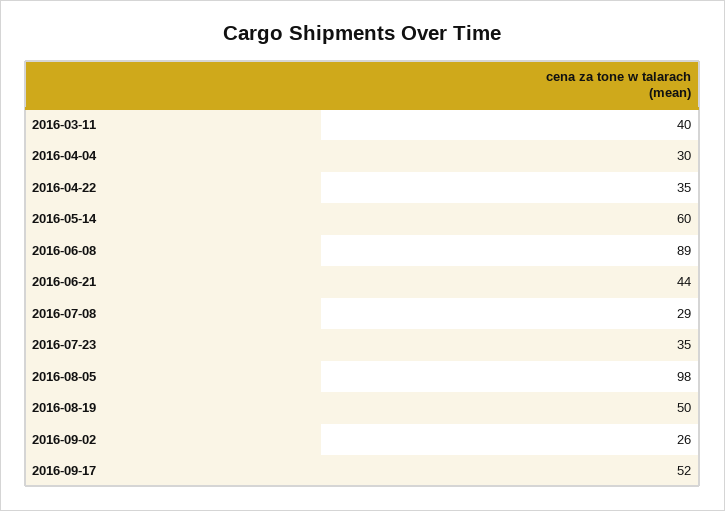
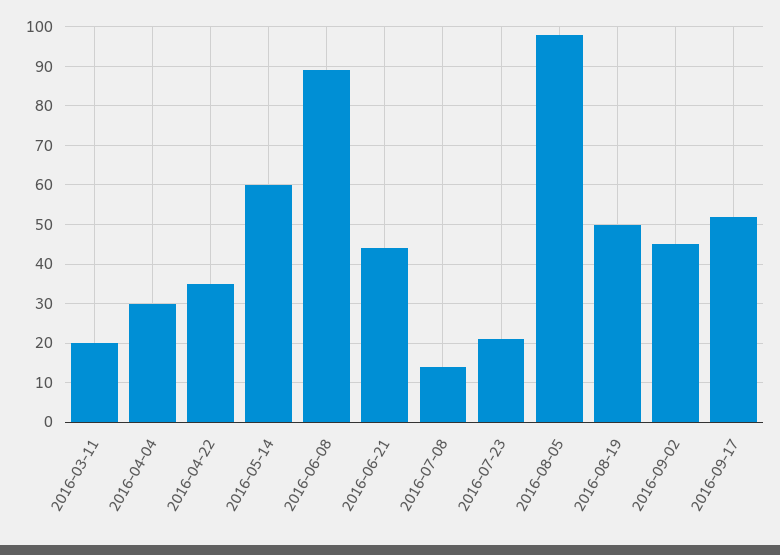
  {
-   "2016-03-11": 40,
+   "2016-03-11": 20,
    "2016-04-04": 30,
    "2016-04-22": 35,
    "2016-05-14": 60,
    "2016-06-08": 89,
    "2016-06-21": 44,
-   "2016-07-08": 29,
+   "2016-07-08": 15,
-   "2016-07-23": 35,
+   "2016-07-23": 20,
    "2016-08-05": 98,
    "2016-08-19": 50,
-   "2016-09-02": 26,
+   "2016-09-02": 45,
    "2016-09-17": 52
  }

